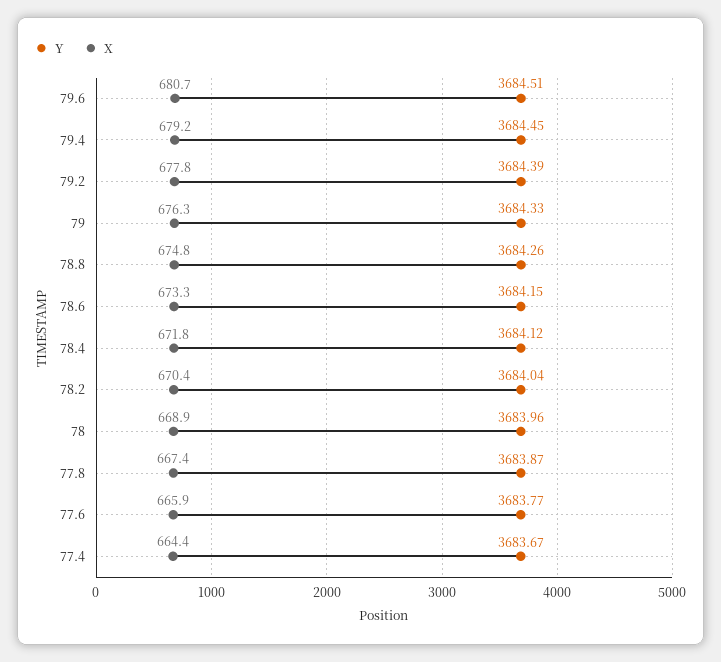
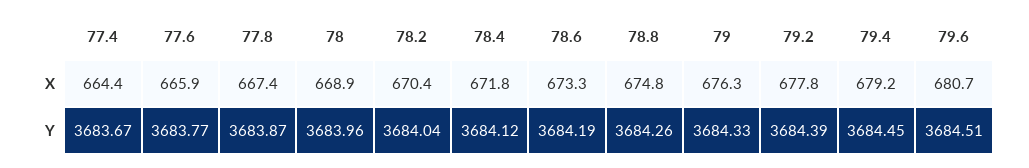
  {
    "Y": {
      "79.6": 3684.51,
      "79.4": 3684.45,
      "79.2": 3684.39,
      "79": 3684.33,
      "78.8": 3684.26,
-     "78.6": 3684.15,
+     "78.6": 3684.19,
      "78.4": 3684.12,
      "78.2": 3684.04,
      "78": 3683.96,
      "77.8": 3683.87,
      "77.6": 3683.77,
      "77.4": 3683.67
    },
    "X": {
      "79.6": 680.7,
      "79.4": 679.2,
      "79.2": 677.8,
      "79": 676.3,
      "78.8": 674.8,
      "78.6": 673.3,
      "78.4": 671.8,
      "78.2": 670.4,
      "78": 668.9,
      "77.8": 667.4,
      "77.6": 665.9,
      "77.4": 664.4
    }
  }

